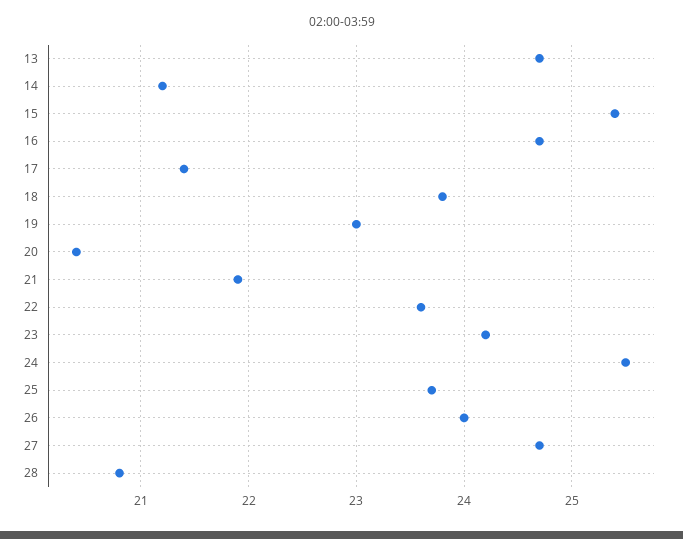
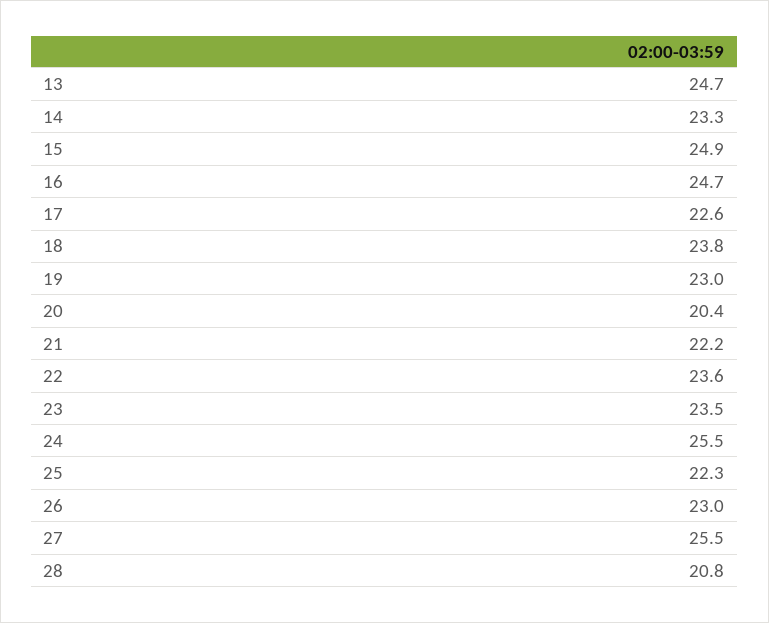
  {
    "13": 24.7,
-   "14": 21.2,
+   "14": 23.3,
-   "15": 25.4,
+   "15": 24.9,
    "16": 24.7,
-   "17": 21.4,
+   "17": 22.6,
    "18": 23.8,
    "19": 23,
    "20": 20.4,
-   "21": 21.9,
+   "21": 22.2,
    "22": 23.6,
-   "23": 24.2,
+   "23": 23.5,
    "24": 25.5,
-   "25": 23.7,
+   "25": 22.3,
-   "26": 24,
+   "26": 23,
-   "27": 24.7,
+   "27": 25.5,
    "28": 20.8
  }

